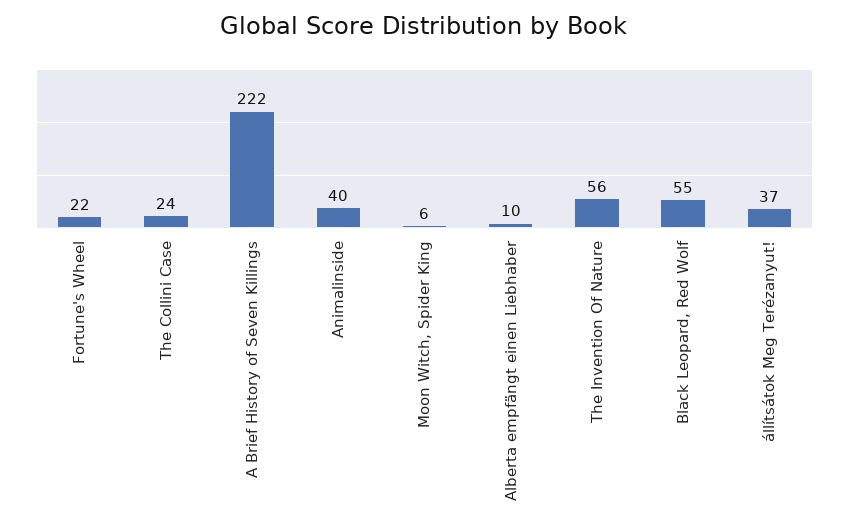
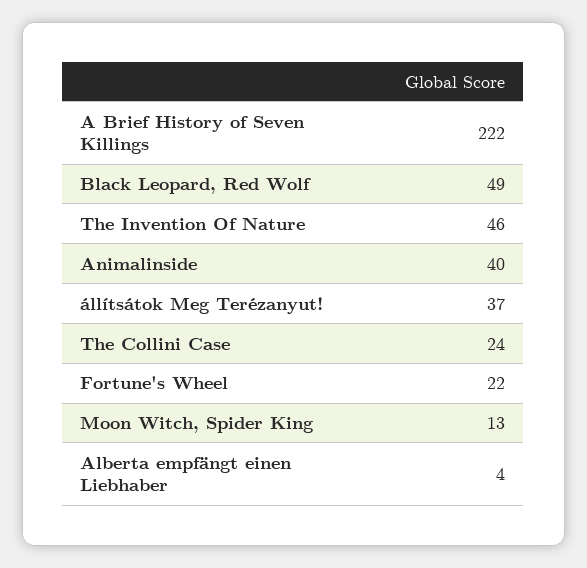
  {
    "Fortune's Wheel": 22,
    "The Collini Case": 24,
    "A Brief History of Seven Killings": 222,
    "Animalinside": 40,
-   "Moon Witch, Spider King": 6,
+   "Moon Witch, Spider King": 13,
-   "Alberta empfängt einen Liebhaber": 10,
+   "Alberta empfängt einen Liebhaber": 4,
-   "The Invention Of Nature": 56,
+   "The Invention Of Nature": 46,
-   "Black Leopard, Red Wolf": 55,
+   "Black Leopard, Red Wolf": 49,
    "állítsátok Meg Terézanyut!": 37
  }

